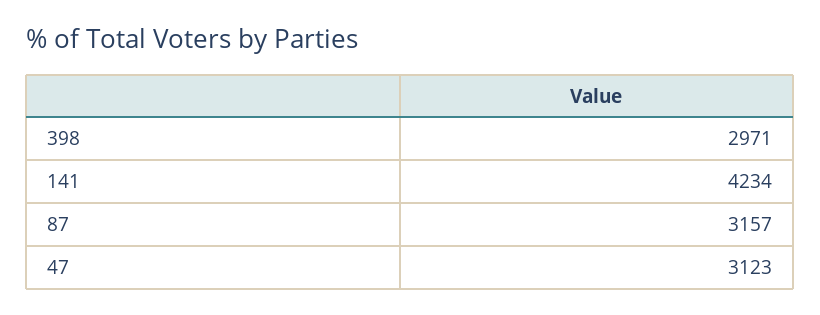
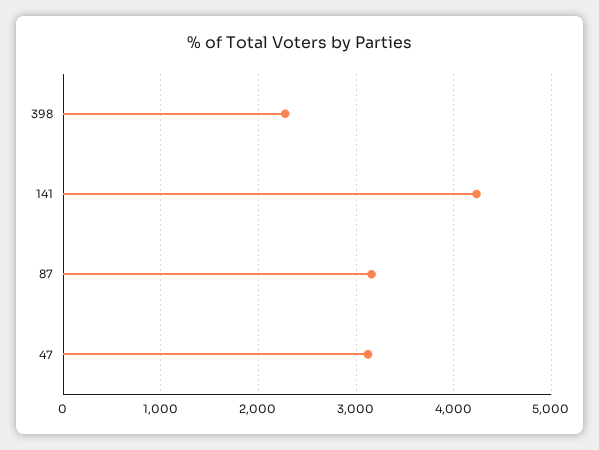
  {
-   "398": 2971,
+   "398": 2300,
    "141": 4234,
    "87": 3157,
    "47": 3123
  }

